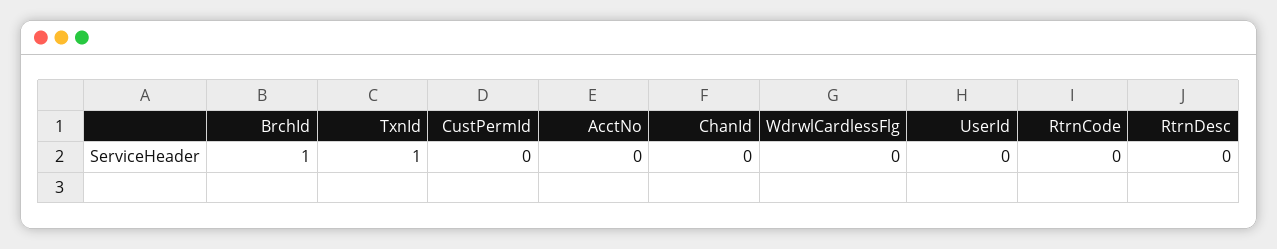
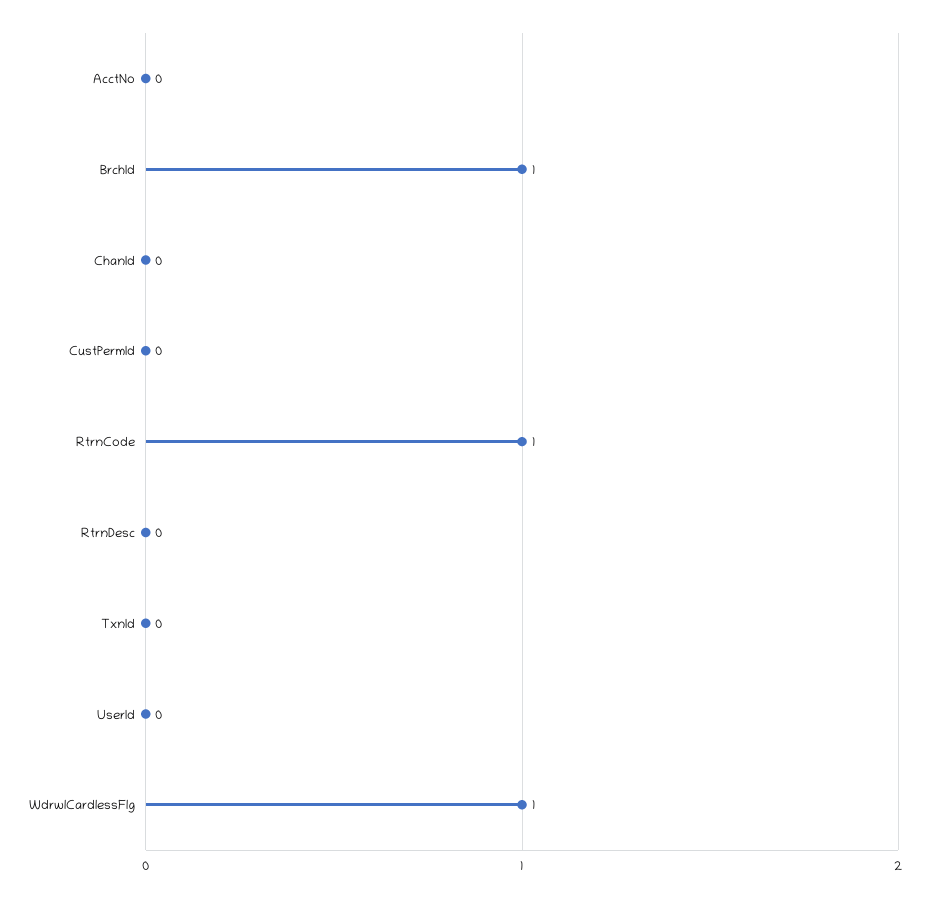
  {
    "BrchId": 1,
-   "TxnId": 1,
+   "TxnId": 0,
    "CustPermId": 0,
    "AcctNo": 0,
    "ChanId": 0,
-   "WdrwlCardlessFlg": 0,
+   "WdrwlCardlessFlg": 1,
    "UserId": 0,
-   "RtrnCode": 0,
+   "RtrnCode": 1,
    "RtrnDesc": 0
  }

